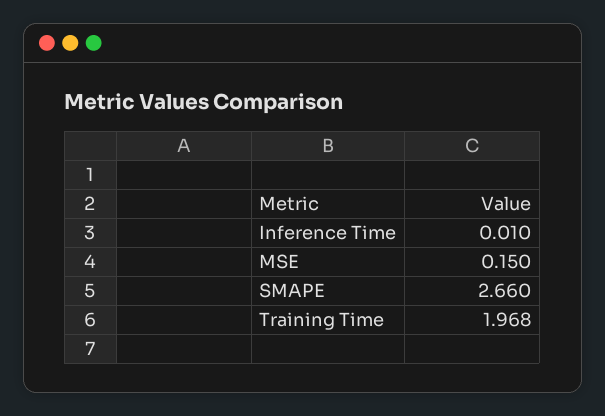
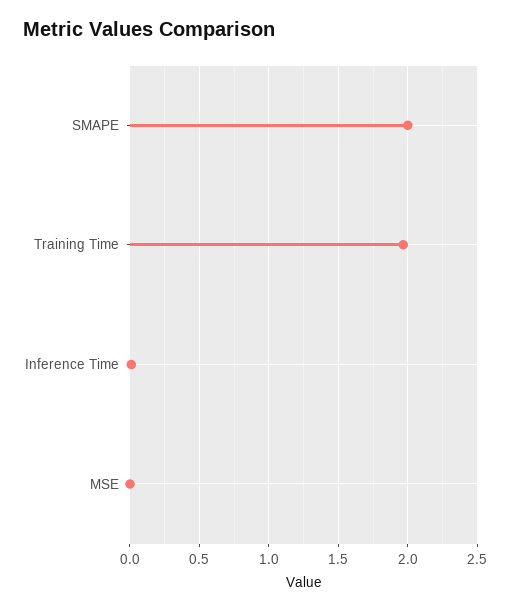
  {
    "Inference Time": 0.01,
-   "MSE": 0.15,
+   "MSE": 0,
-   "SMAPE": 2.66,
+   "SMAPE": 2,
    "Training Time": 1.968
  }

